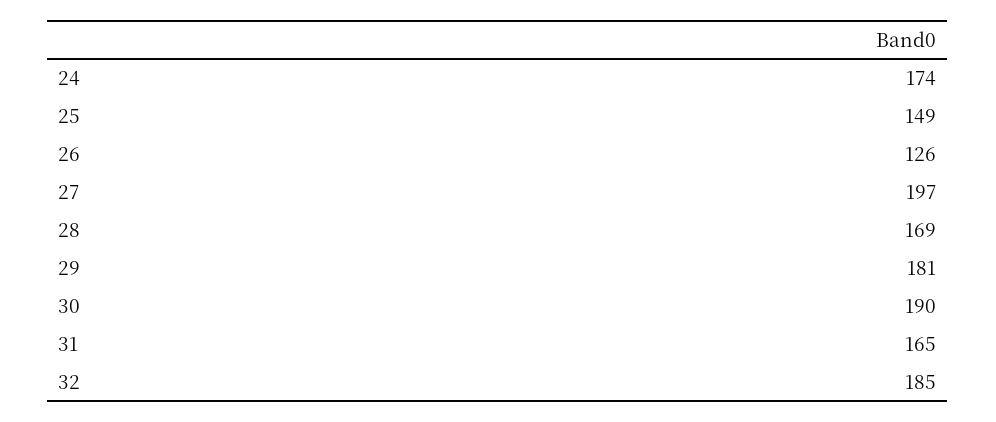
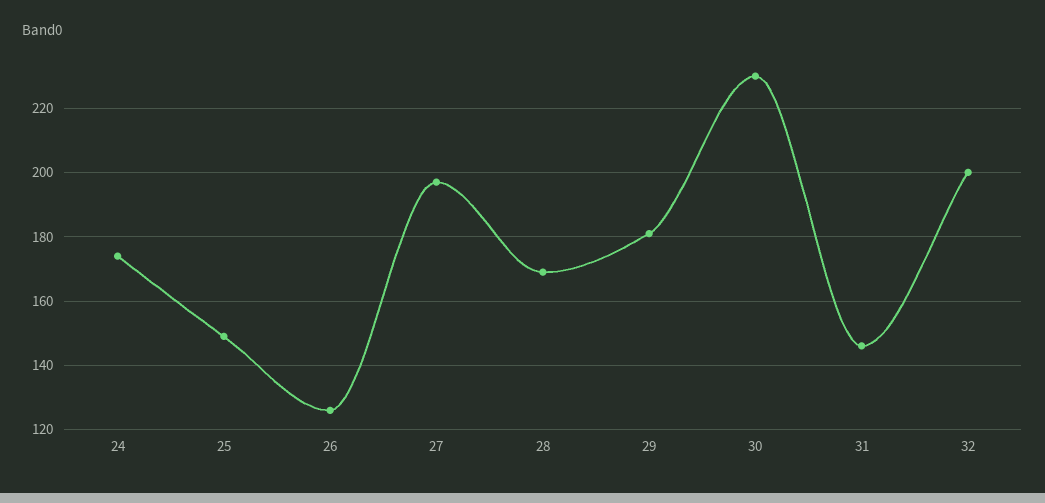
  {
    "24": 174,
    "25": 149,
    "26": 126,
    "27": 197,
    "28": 169,
    "29": 181,
-   "30": 190,
+   "30": 230,
-   "31": 165,
+   "31": 145,
-   "32": 185
+   "32": 200
  }

